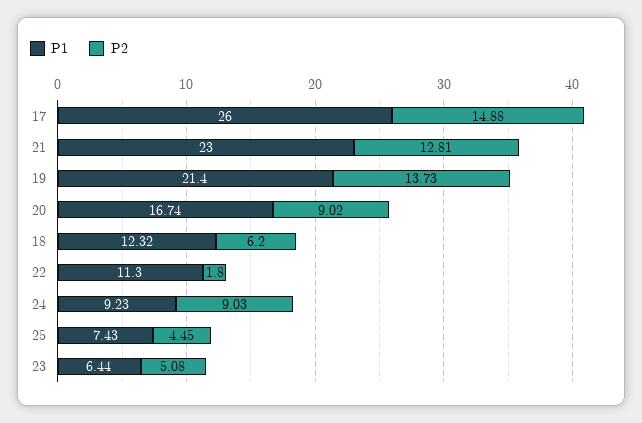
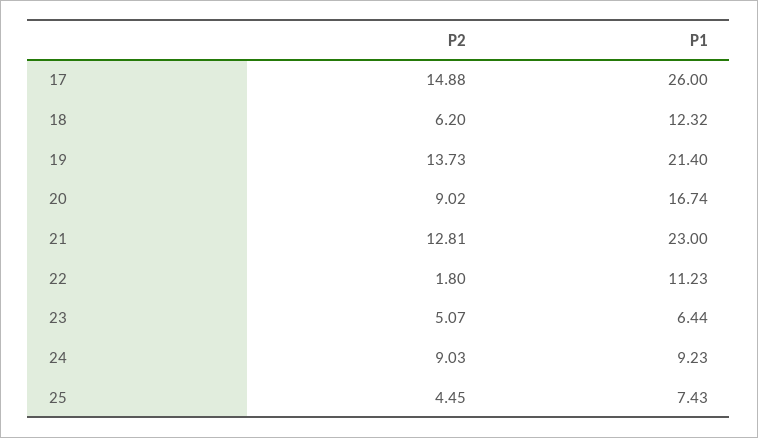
  {
    "P1": {
      "17": 26,
      "21": 23,
      "19": 21.4,
      "20": 16.74,
      "18": 12.32,
-     "22": 11.3,
+     "22": 11.23,
      "24": 9.23,
      "25": 7.43,
      "23": 6.44
    },
    "P2": {
      "17": 14.88,
      "21": 12.81,
      "19": 13.73,
      "20": 9.02,
      "18": 6.2,
      "22": 1.8,
      "24": 9.03,
      "25": 4.45,
-     "23": 5.08
+     "23": 5.07
    }
  }

